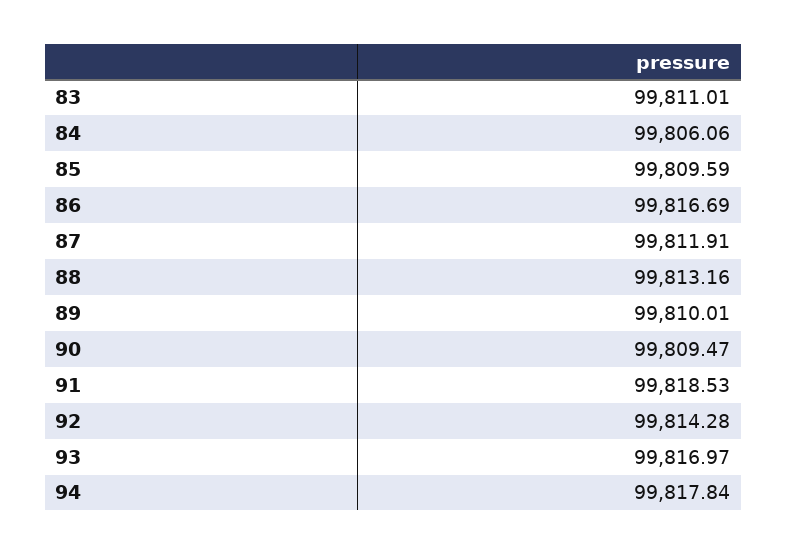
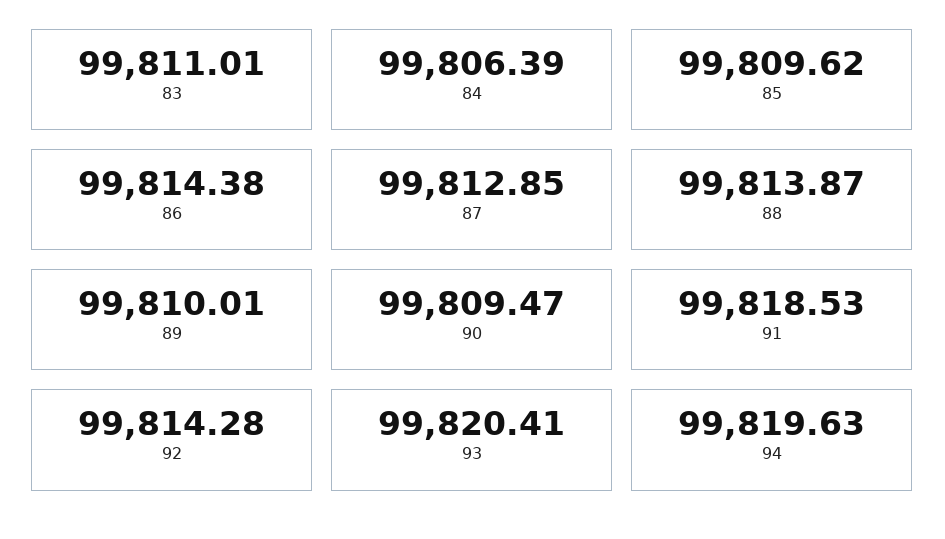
  {
    "83": 99811.01,
-   "84": 99806.06,
+   "84": 99806.39,
-   "85": 99809.59,
+   "85": 99809.62,
-   "86": 99816.69,
+   "86": 99814.38,
-   "87": 99811.91,
+   "87": 99812.85,
-   "88": 99813.16,
+   "88": 99813.87,
    "89": 99810.01,
    "90": 99809.47,
    "91": 99818.53,
    "92": 99814.28,
-   "93": 99816.97,
+   "93": 99820.41,
-   "94": 99817.84
+   "94": 99819.63
  }

